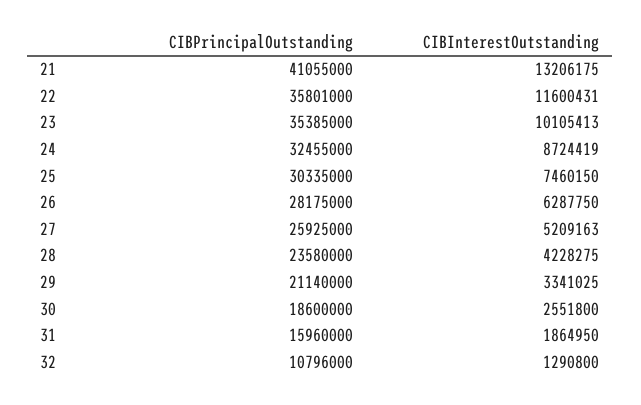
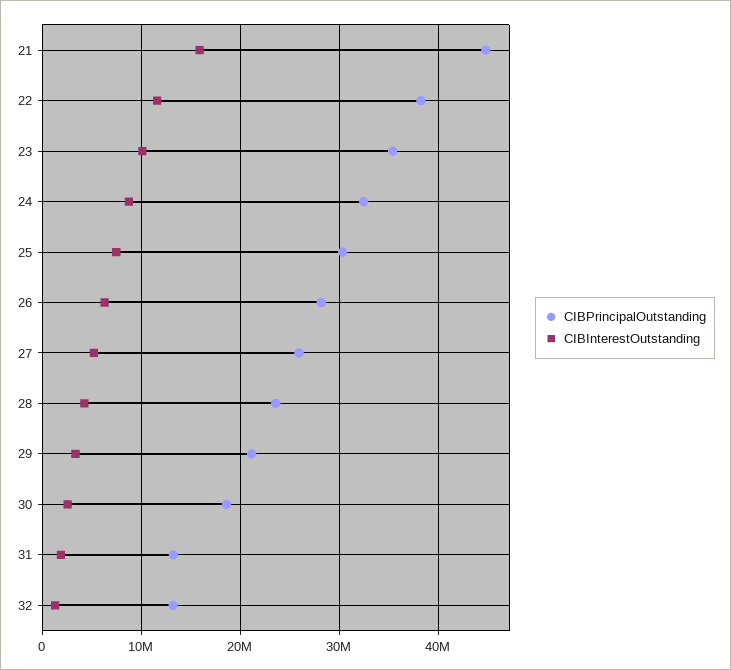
  {
    "CIBPrincipalOutstanding": {
-     "21": 41055000,
+     "21": 45000000,
-     "22": 35801000,
+     "22": 38000000,
      "23": 35385000,
      "24": 32455000,
      "25": 30335000,
      "26": 28175000,
      "27": 25925000,
      "28": 23580000,
      "29": 21140000,
      "30": 18600000,
-     "31": 15960000,
+     "31": 13000000,
-     "32": 10796000
+     "32": 13000000
    },
    "CIBInterestOutstanding": {
-     "21": 13206175,
+     "21": 16000000,
      "22": 11600431,
      "23": 10105413,
      "24": 8724419,
      "25": 7460150,
      "26": 6287750,
      "27": 5209163,
      "28": 4228275,
      "29": 3341025,
      "30": 2551800,
      "31": 1864950,
      "32": 1290800
    }
  }

